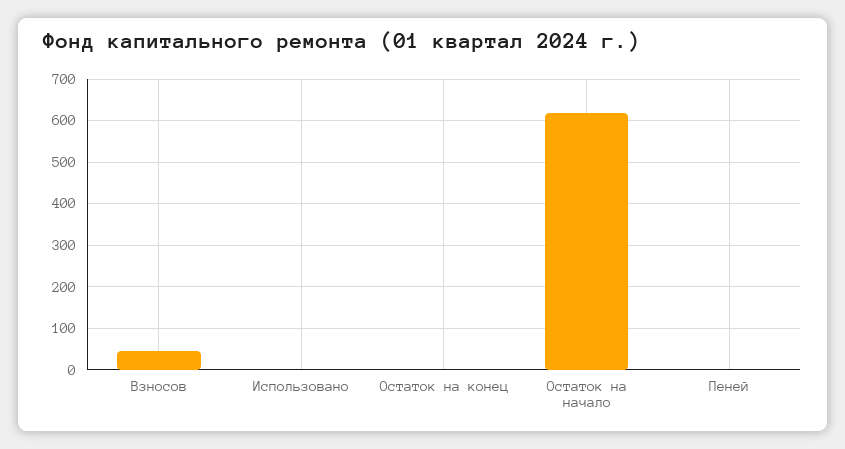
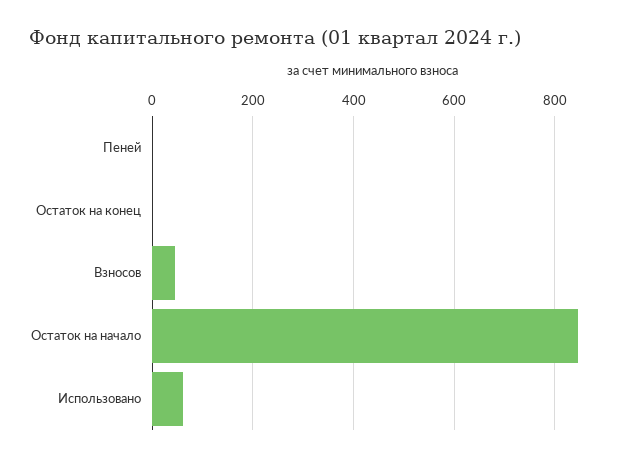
  {
    "Взносов": 40,
-   "Использовано": 0,
+   "Использовано": 60,
    "Остаток на конец": 0,
-   "Остаток на начало": 620,
+   "Остаток на начало": 840,
    "Пеней": 0
  }

